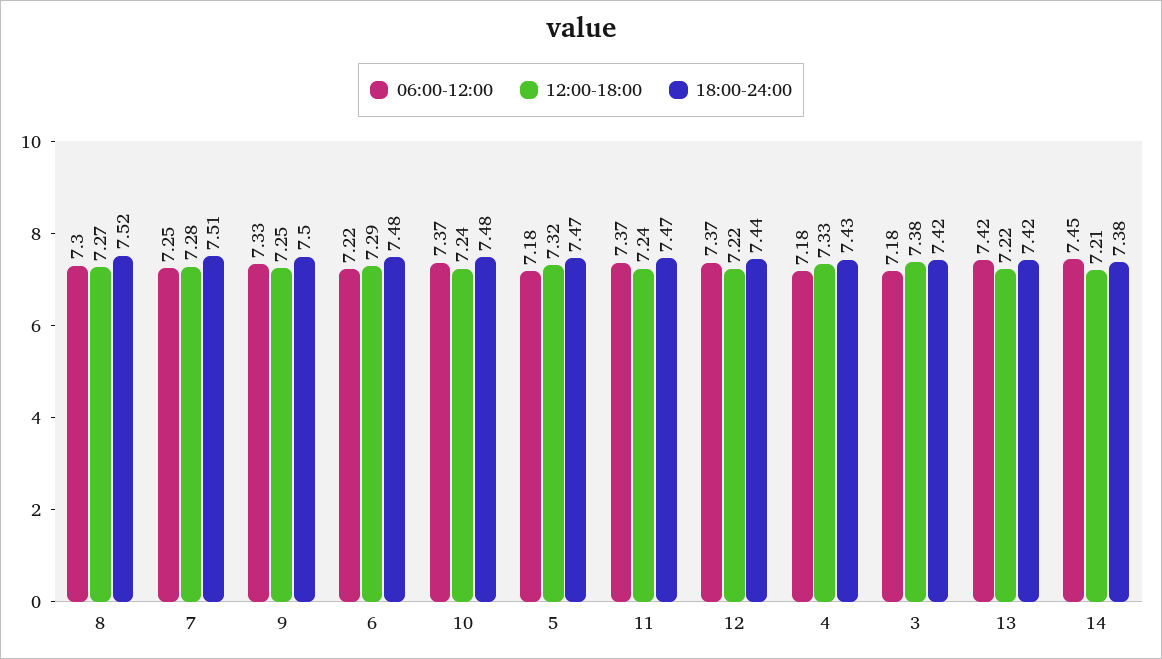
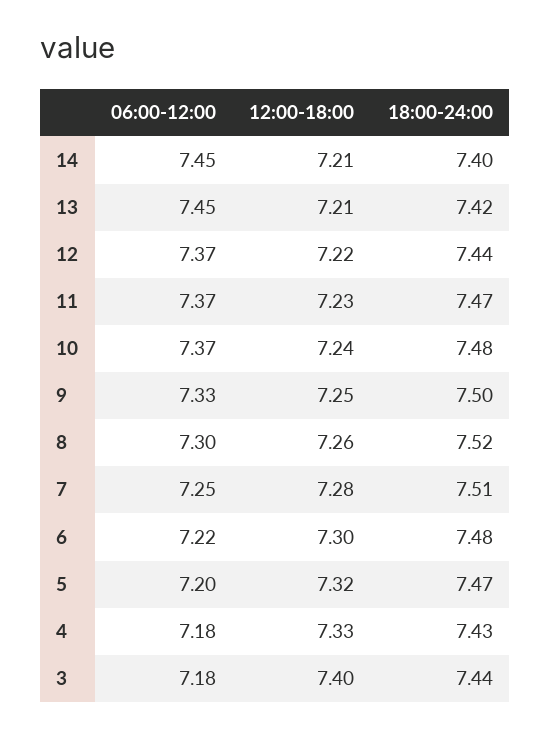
  {
    "06:00-12:00": {
      "8": 7.3,
      "7": 7.25,
      "9": 7.33,
      "6": 7.22,
      "10": 7.37,
-     "5": 7.18,
+     "5": 7.2,
      "11": 7.37,
      "12": 7.37,
      "4": 7.18,
      "3": 7.18,
-     "13": 7.42,
+     "13": 7.45,
      "14": 7.45
    },
    "12:00-18:00": {
-     "8": 7.27,
+     "8": 7.26,
      "7": 7.28,
      "9": 7.25,
-     "6": 7.29,
+     "6": 7.3,
      "10": 7.24,
      "5": 7.32,
-     "11": 7.24,
+     "11": 7.23,
      "12": 7.22,
      "4": 7.33,
-     "3": 7.38,
+     "3": 7.4,
-     "13": 7.22,
+     "13": 7.21,
      "14": 7.21
    },
    "18:00-24:00": {
      "8": 7.52,
      "7": 7.51,
      "9": 7.5,
      "6": 7.48,
      "10": 7.48,
      "5": 7.47,
      "11": 7.47,
      "12": 7.44,
      "4": 7.43,
-     "3": 7.42,
+     "3": 7.44,
      "13": 7.42,
-     "14": 7.38
+     "14": 7.4
    }
  }

